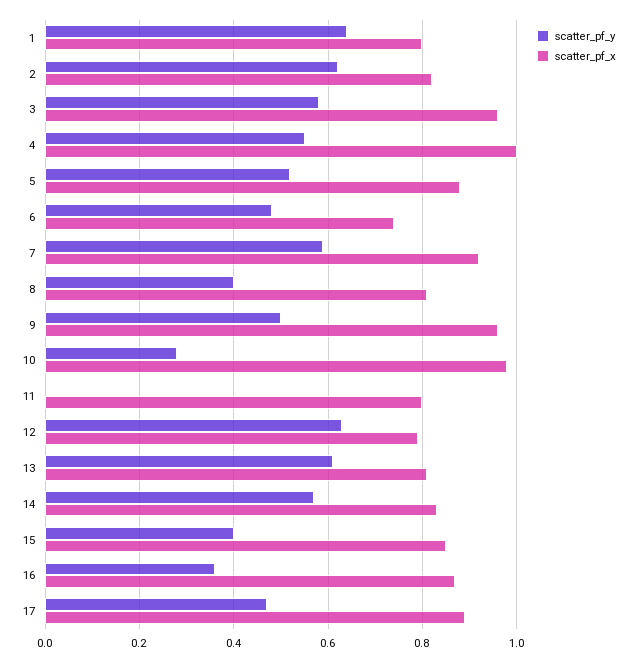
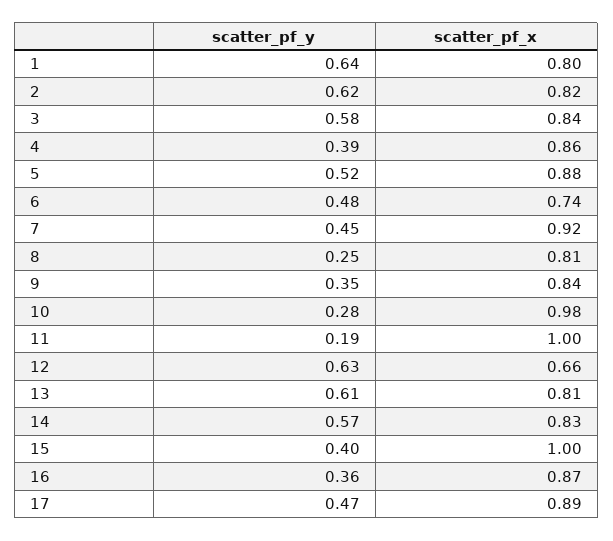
  {
    "scatter_pf_y": {
      "1": 0.64,
      "2": 0.62,
      "3": 0.58,
-     "4": 0.55,
+     "4": 0.39,
      "5": 0.52,
      "6": 0.48,
-     "7": 0.6,
+     "7": 0.45,
-     "8": 0.4,
+     "8": 0.25,
-     "9": 0.5,
+     "9": 0.35,
      "10": 0.28,
-     "11": 0,
+     "11": 0.19,
      "12": 0.63,
      "13": 0.61,
      "14": 0.57,
      "15": 0.4,
      "16": 0.36,
      "17": 0.47
    },
    "scatter_pf_x": {
      "1": 0.8,
      "2": 0.82,
-     "3": 0.95,
+     "3": 0.84,
-     "4": 1,
+     "4": 0.86,
      "5": 0.88,
      "6": 0.74,
      "7": 0.92,
      "8": 0.81,
-     "9": 0.95,
+     "9": 0.84,
      "10": 0.98,
-     "11": 0.8,
+     "11": 1,
-     "12": 0.8,
+     "12": 0.66,
      "13": 0.81,
      "14": 0.83,
-     "15": 0.85,
+     "15": 1,
      "16": 0.87,
      "17": 0.89
    }
  }

